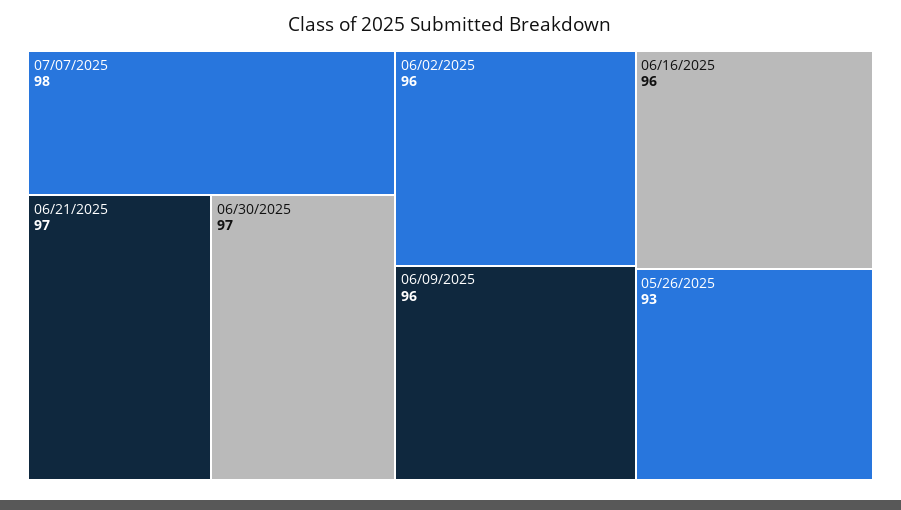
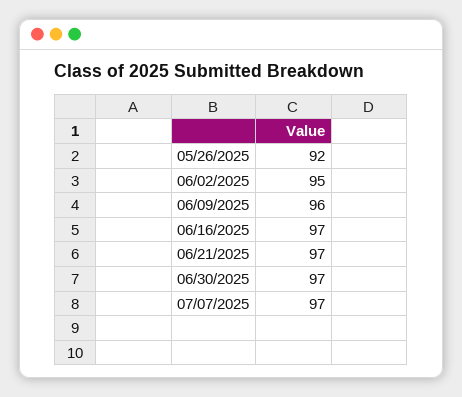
  {
-   "07/07/2025": 98,
+   "07/07/2025": 97,
    "06/21/2025": 97,
    "06/30/2025": 97,
-   "06/02/2025": 96,
+   "06/02/2025": 95,
    "06/09/2025": 96,
-   "06/16/2025": 96,
+   "06/16/2025": 97,
-   "05/26/2025": 93
+   "05/26/2025": 92
  }

